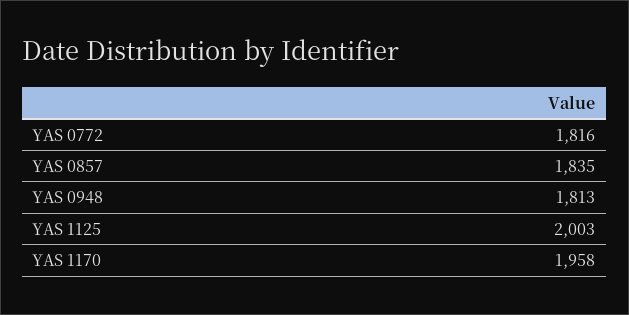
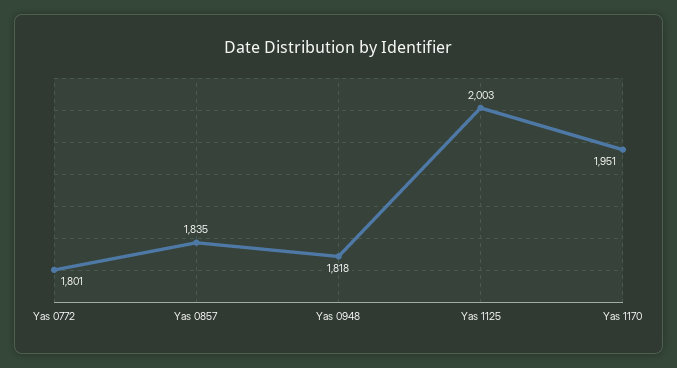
  {
-   "YAS 0772": 1816,
+   "YAS 0772": 1801,
    "YAS 0857": 1835,
-   "YAS 0948": 1813,
+   "YAS 0948": 1818,
    "YAS 1125": 2003,
-   "YAS 1170": 1958
+   "YAS 1170": 1951
  }

